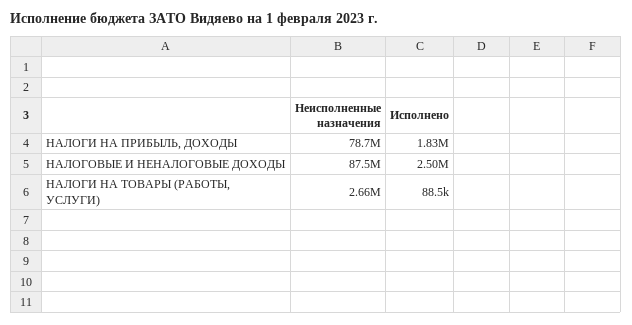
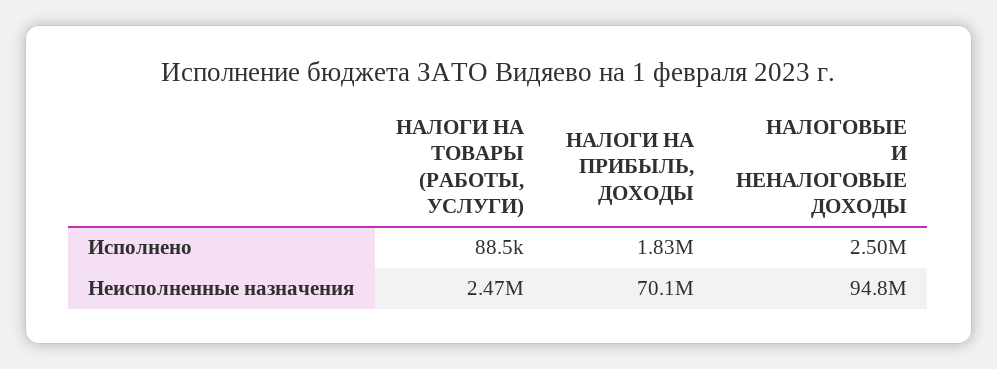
  {
    "Неисполненные назначения": {
-     "НАЛОГИ НА ПРИБЫЛЬ, ДОХОДЫ": 78700000,
+     "НАЛОГИ НА ПРИБЫЛЬ, ДОХОДЫ": 70100000,
-     "НАЛОГОВЫЕ И НЕНАЛОГОВЫЕ ДОХОДЫ": 87500000,
+     "НАЛОГОВЫЕ И НЕНАЛОГОВЫЕ ДОХОДЫ": 94800000,
-     "НАЛОГИ НА ТОВАРЫ (РАБОТЫ, УСЛУГИ)": 2660000
+     "НАЛОГИ НА ТОВАРЫ (РАБОТЫ, УСЛУГИ)": 2470000
    },
    "Исполнено": {
      "НАЛОГИ НА ПРИБЫЛЬ, ДОХОДЫ": 1830000,
      "НАЛОГОВЫЕ И НЕНАЛОГОВЫЕ ДОХОДЫ": 2500000,
      "НАЛОГИ НА ТОВАРЫ (РАБОТЫ, УСЛУГИ)": 88500
    }
  }

